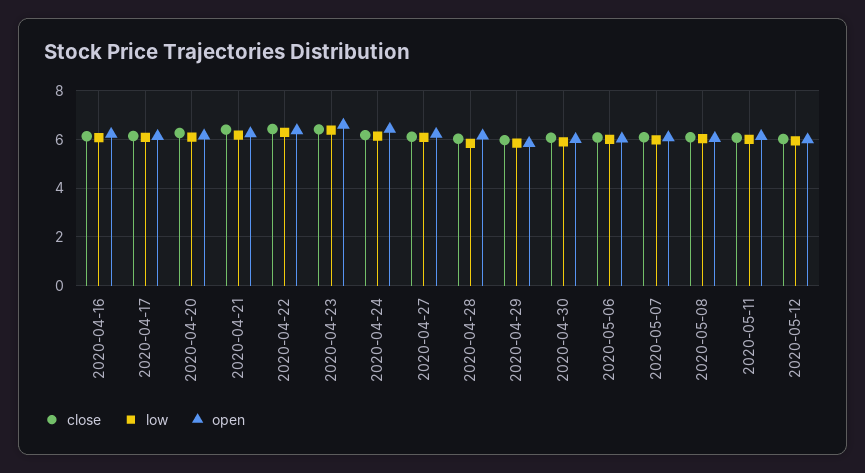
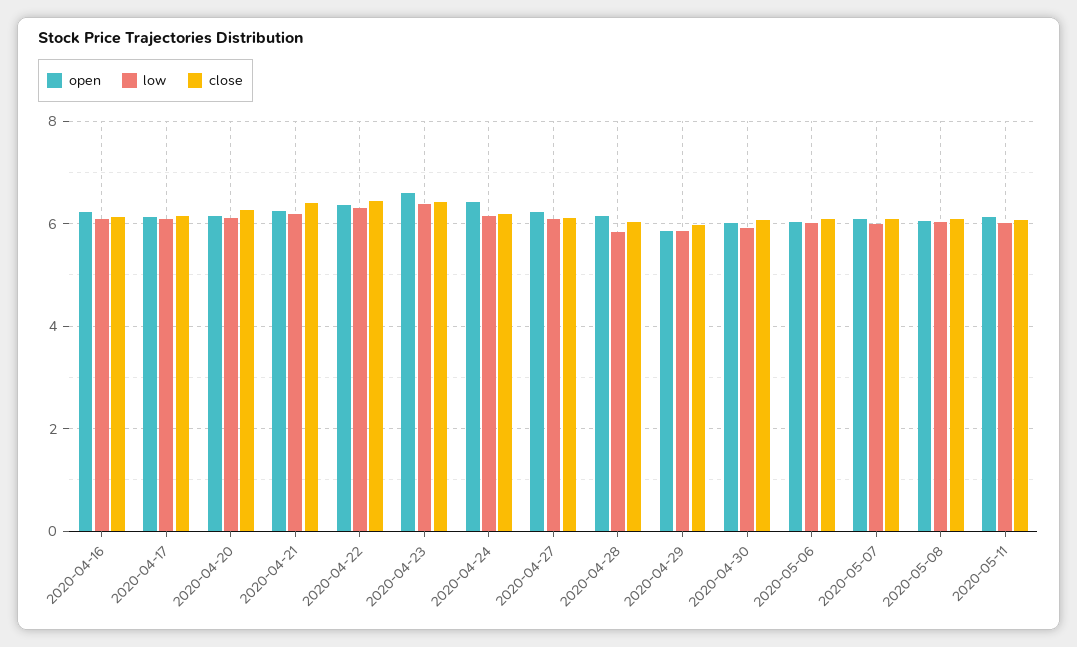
  {
    "close": {
      "2020-04-16": 6.2,
      "2020-04-17": 6.2,
      "2020-04-20": 6.2,
      "2020-04-21": 6.4,
      "2020-04-22": 6.4,
      "2020-04-23": 6.4,
      "2020-04-24": 6.2,
      "2020-04-27": 6.2,
      "2020-04-28": 6,
      "2020-04-29": 6,
      "2020-04-30": 6,
      "2020-05-06": 6,
      "2020-05-07": 6,
      "2020-05-08": 6,
-     "2020-05-11": 6,
+     "2020-05-11": 6
-     "2020-05-12": 6
    },
    "low": {
      "2020-04-16": 6,
      "2020-04-17": 6,
      "2020-04-20": 6.2,
      "2020-04-21": 6.2,
      "2020-04-22": 6.4,
      "2020-04-23": 6.4,
      "2020-04-24": 6.2,
      "2020-04-27": 6,
      "2020-04-28": 5.8,
      "2020-04-29": 5.8,
      "2020-04-30": 6,
      "2020-05-06": 6,
      "2020-05-07": 6,
      "2020-05-08": 6,
-     "2020-05-11": 6,
+     "2020-05-11": 6
-     "2020-05-12": 6
    },
    "open": {
      "2020-04-16": 6.2,
      "2020-04-17": 6.2,
      "2020-04-20": 6.2,
      "2020-04-21": 6.2,
      "2020-04-22": 6.4,
      "2020-04-23": 6.6,
      "2020-04-24": 6.4,
      "2020-04-27": 6.2,
      "2020-04-28": 6.2,
      "2020-04-29": 5.8,
      "2020-04-30": 6,
      "2020-05-06": 6,
      "2020-05-07": 6,
      "2020-05-08": 6,
-     "2020-05-11": 6.2,
+     "2020-05-11": 6.2
-     "2020-05-12": 6
    }
  }

